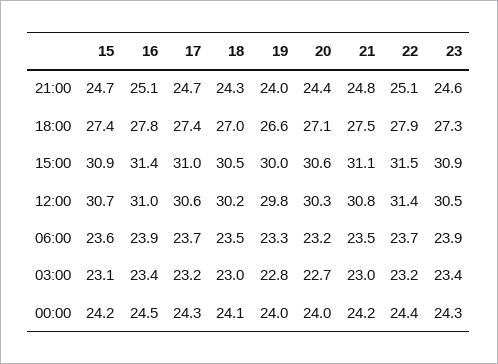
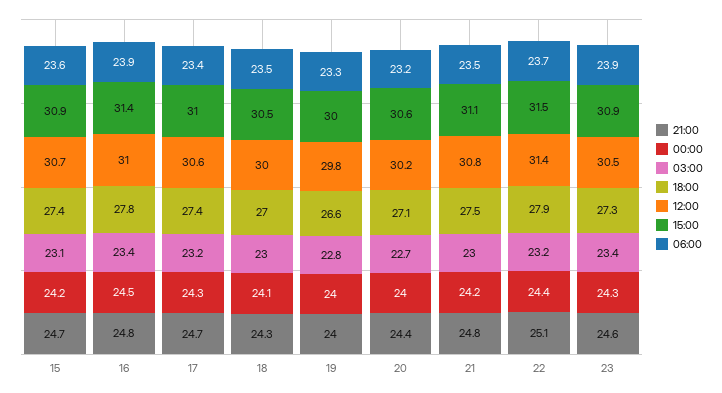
  {
    "21:00": {
      "15": 24.7,
-     "16": 25.1,
+     "16": 24.8,
      "17": 24.7,
      "18": 24.3,
      "19": 24,
      "20": 24.4,
      "21": 24.8,
      "22": 25.1,
      "23": 24.6
    },
    "18:00": {
      "15": 27.4,
      "16": 27.8,
      "17": 27.4,
      "18": 27,
      "19": 26.6,
      "20": 27.1,
      "21": 27.5,
      "22": 27.9,
      "23": 27.3
    },
    "15:00": {
      "15": 30.9,
      "16": 31.4,
      "17": 31,
      "18": 30.5,
      "19": 30,
      "20": 30.6,
      "21": 31.1,
      "22": 31.5,
      "23": 30.9
    },
    "12:00": {
      "15": 30.7,
      "16": 31,
      "17": 30.6,
-     "18": 30.2,
+     "18": 30,
      "19": 29.8,
-     "20": 30.3,
+     "20": 30.2,
      "21": 30.8,
      "22": 31.4,
      "23": 30.5
    },
    "06:00": {
      "15": 23.6,
      "16": 23.9,
-     "17": 23.7,
+     "17": 23.4,
      "18": 23.5,
      "19": 23.3,
      "20": 23.2,
      "21": 23.5,
      "22": 23.7,
      "23": 23.9
    },
    "03:00": {
      "15": 23.1,
      "16": 23.4,
      "17": 23.2,
      "18": 23,
      "19": 22.8,
      "20": 22.7,
      "21": 23,
      "22": 23.2,
      "23": 23.4
    },
    "00:00": {
      "15": 24.2,
      "16": 24.5,
      "17": 24.3,
      "18": 24.1,
      "19": 24,
      "20": 24,
      "21": 24.2,
      "22": 24.4,
      "23": 24.3
    }
  }

